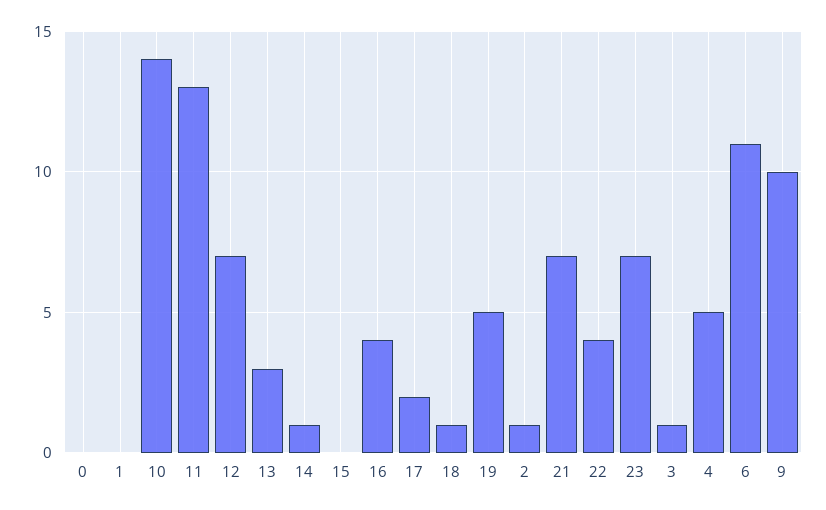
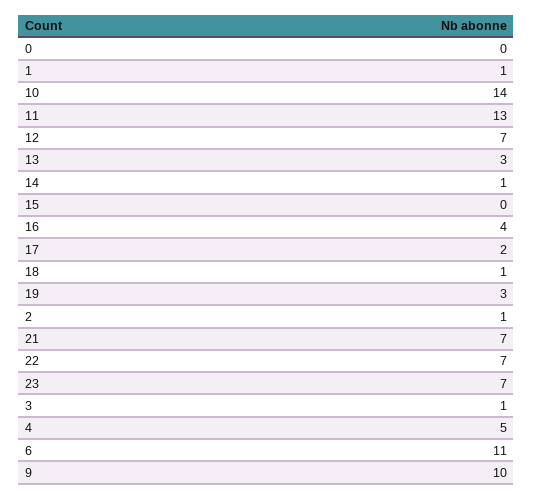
  {
    "0": 0,
-   "1": 0,
+   "1": 1,
    "10": 14,
    "11": 13,
    "12": 7,
    "13": 3,
    "14": 1,
    "15": 0,
    "16": 4,
    "17": 2,
    "18": 1,
-   "19": 5,
+   "19": 3,
    "2": 1,
    "21": 7,
-   "22": 4,
+   "22": 7,
    "23": 7,
    "3": 1,
    "4": 5,
    "6": 11,
    "9": 10
  }

